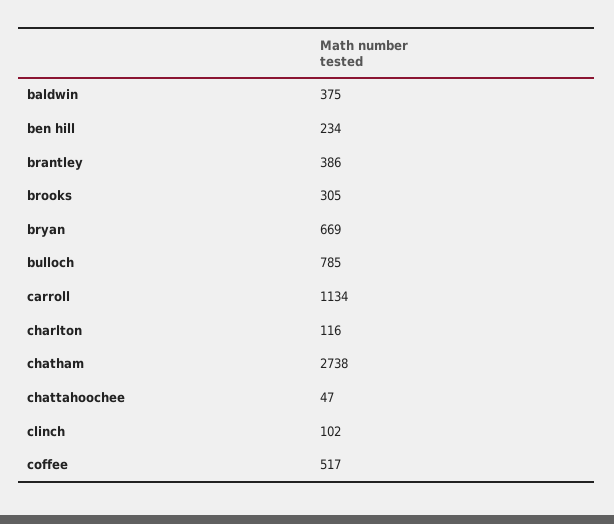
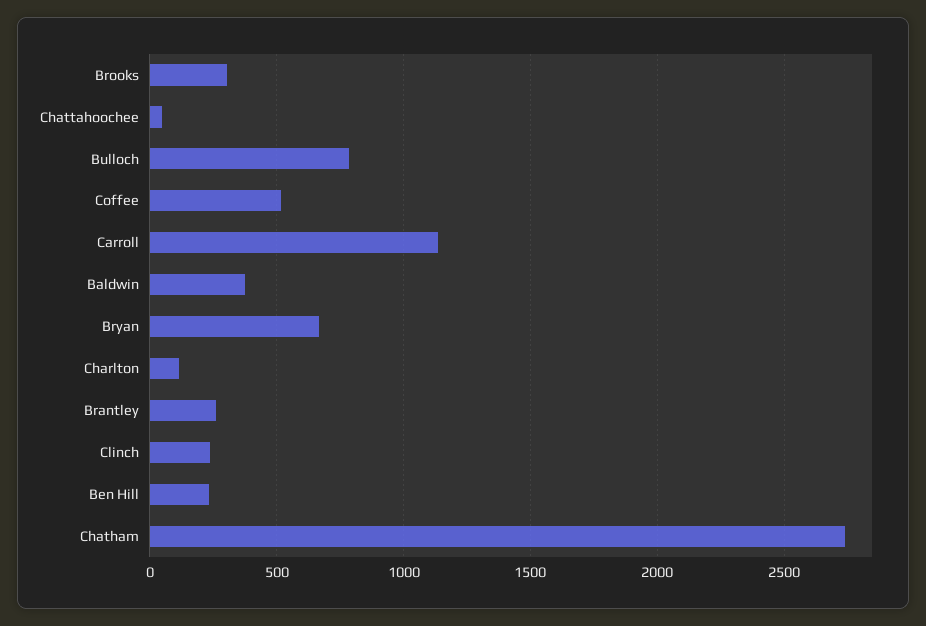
  {
    "baldwin": 375,
    "ben hill": 234,
-   "brantley": 386,
+   "brantley": 250,
    "brooks": 305,
    "bryan": 669,
    "bulloch": 785,
    "carroll": 1134,
    "charlton": 116,
    "chatham": 2738,
    "chattahoochee": 47,
-   "clinch": 102,
+   "clinch": 250,
    "coffee": 517
  }

